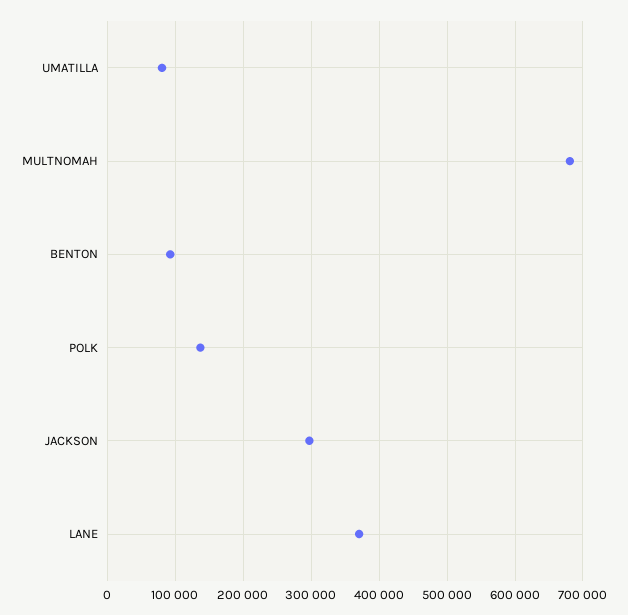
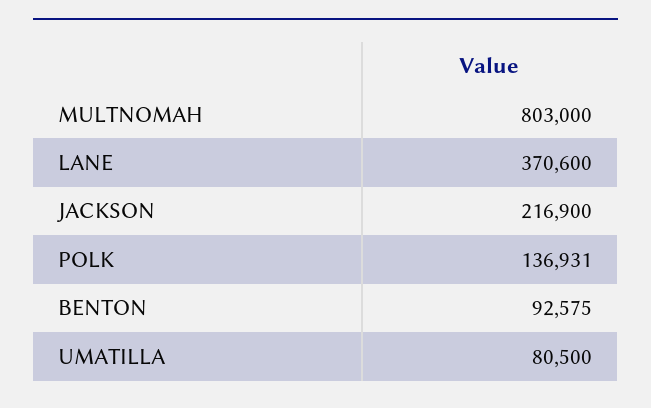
  {
    "UMATILLA": 80500,
-   "MULTNOMAH": 680000,
+   "MULTNOMAH": 803000,
    "BENTON": 92575,
    "POLK": 136931,
-   "JACKSON": 300000,
+   "JACKSON": 216900,
    "LANE": 370600
  }

